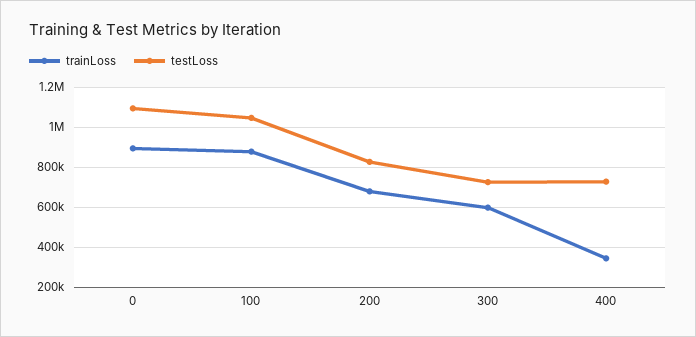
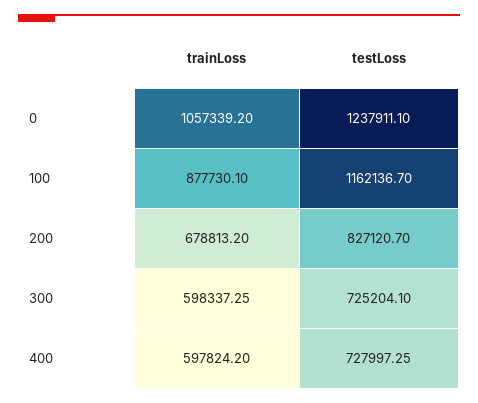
  {
    "trainLoss": {
-     "0": 900000,
+     "0": 1057339.2,
      "100": 877730.1,
      "200": 678813.2,
      "300": 598337.25,
-     "400": 350000
+     "400": 597824.2
    },
    "testLoss": {
-     "0": 1100000,
+     "0": 1237911.1,
-     "100": 1050000,
+     "100": 1162136.7,
      "200": 827120.7,
      "300": 725204.1,
      "400": 727997.25
    }
  }

